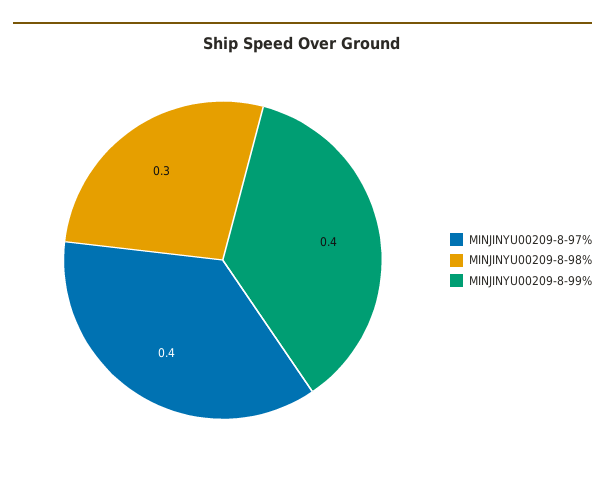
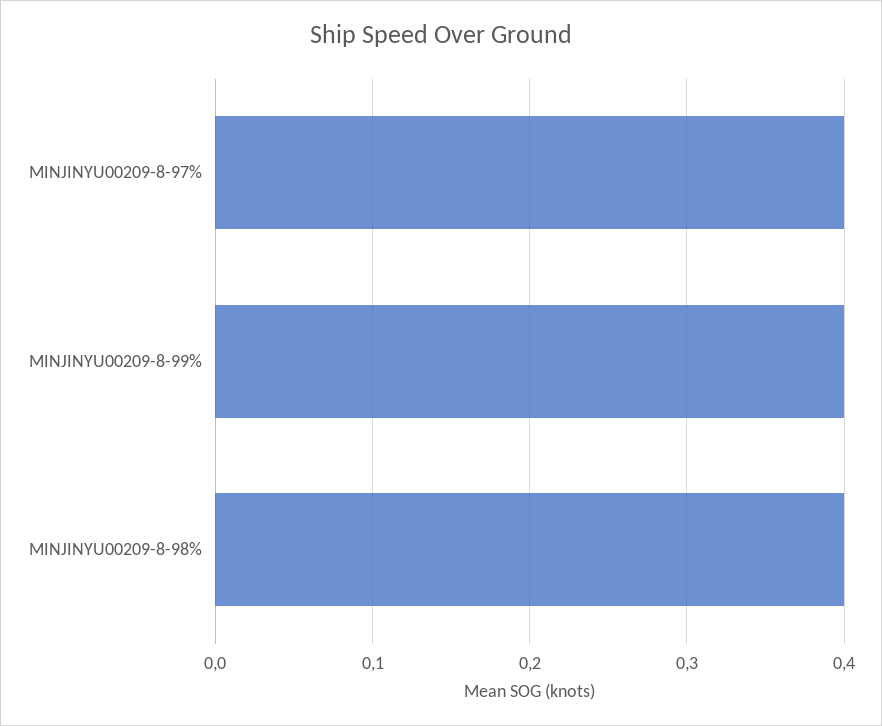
  {
    "MINJINYU00209-8-97%": 0.4,
-   "MINJINYU00209-8-98%": 0.3,
+   "MINJINYU00209-8-98%": 0.4,
    "MINJINYU00209-8-99%": 0.4
  }

